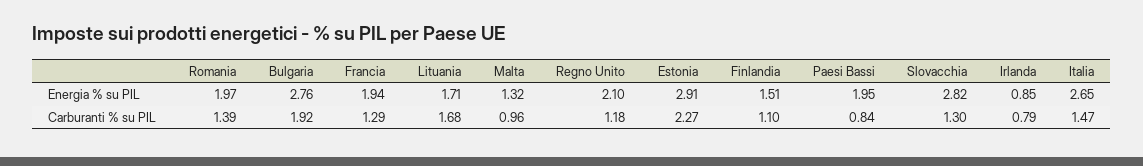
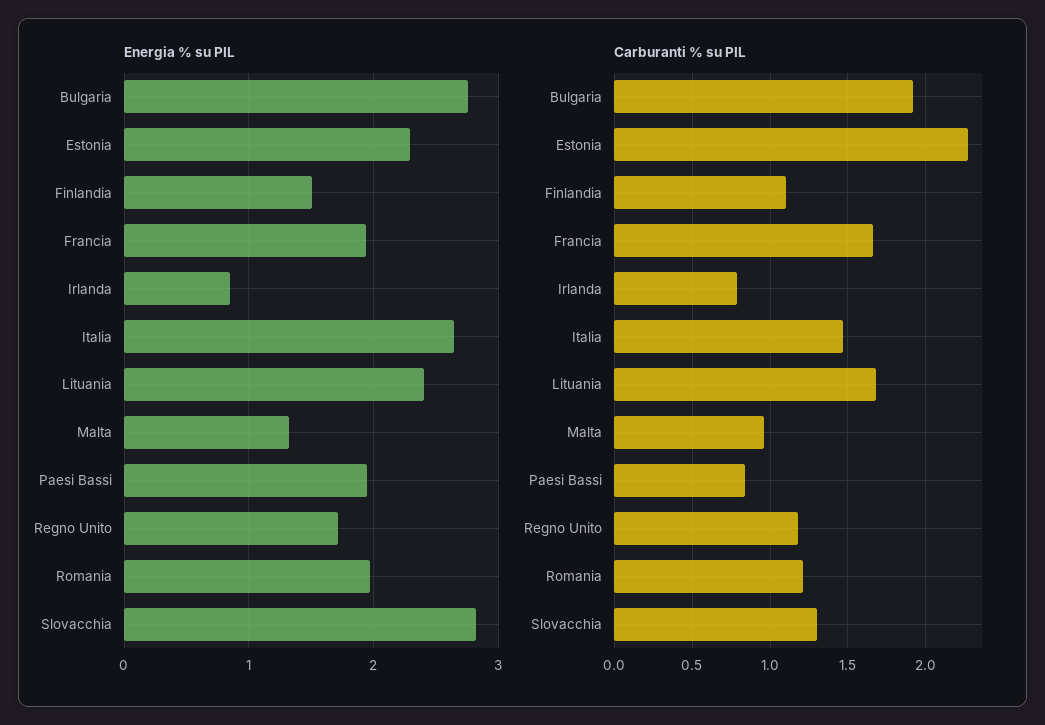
  {
    "Energia % su PIL": {
      "Romania": 1.97,
      "Bulgaria": 2.76,
      "Francia": 1.94,
-     "Lituania": 1.71,
+     "Lituania": 2.4,
      "Malta": 1.32,
-     "Regno Unito": 2.1,
+     "Regno Unito": 1.7,
-     "Estonia": 2.91,
+     "Estonia": 2.3,
      "Finlandia": 1.51,
      "Paesi Bassi": 1.95,
      "Slovacchia": 2.82,
      "Irlanda": 0.85,
      "Italia": 2.65
    },
    "Carburanti % su PIL": {
-     "Romania": 1.39,
+     "Romania": 1.2,
      "Bulgaria": 1.92,
-     "Francia": 1.29,
+     "Francia": 1.65,
      "Lituania": 1.68,
      "Malta": 0.96,
      "Regno Unito": 1.18,
      "Estonia": 2.27,
      "Finlandia": 1.1,
      "Paesi Bassi": 0.84,
      "Slovacchia": 1.3,
      "Irlanda": 0.79,
      "Italia": 1.47
    }
  }

